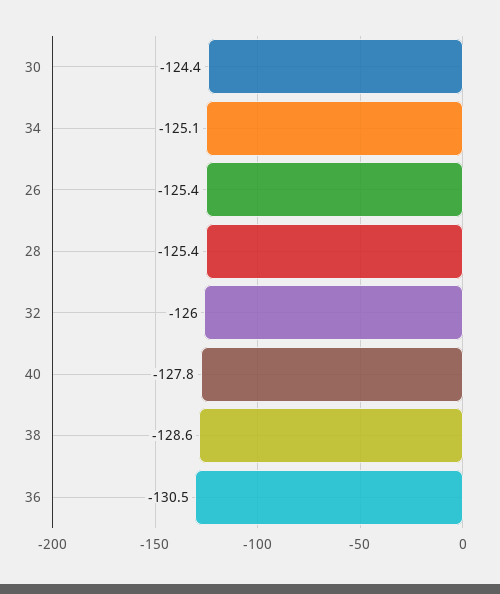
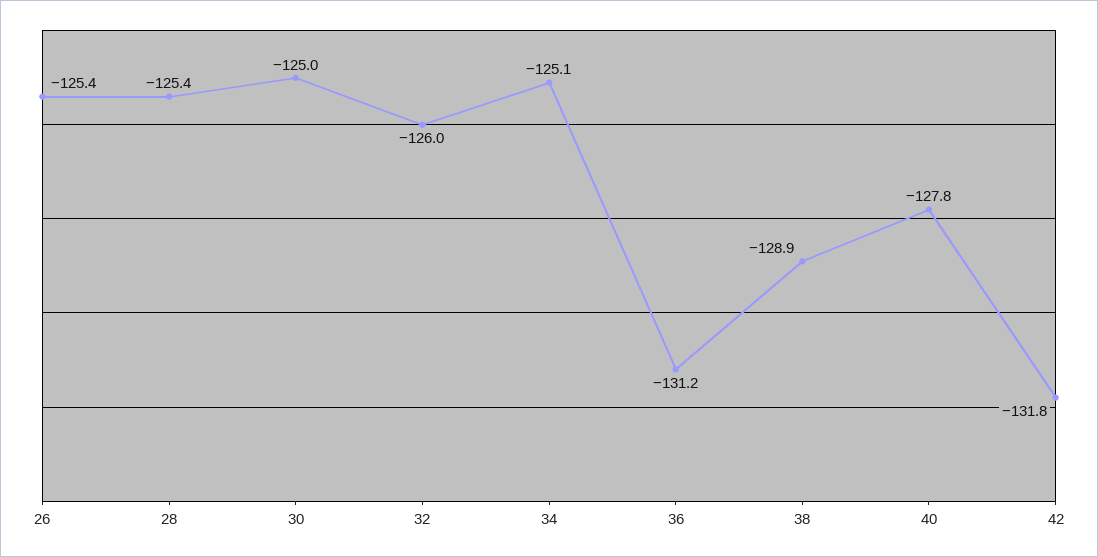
  {
-   "30": -124.4,
+   "30": -125,
    "34": -125.1,
    "26": -125.4,
    "28": -125.4,
    "32": -126,
    "40": -127.8,
-   "38": -128.6,
+   "38": -128.9,
-   "36": -130.5
+   "36": -131.2,
+   "42": -131.8
  }

